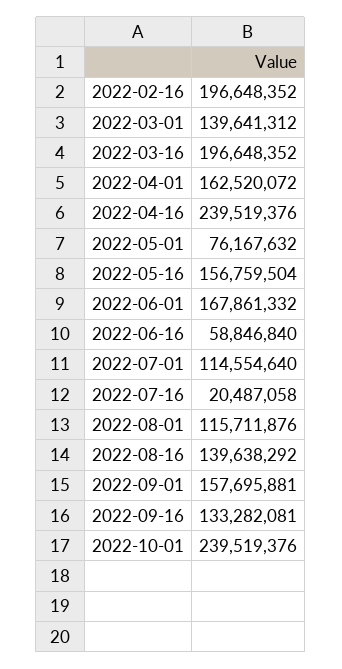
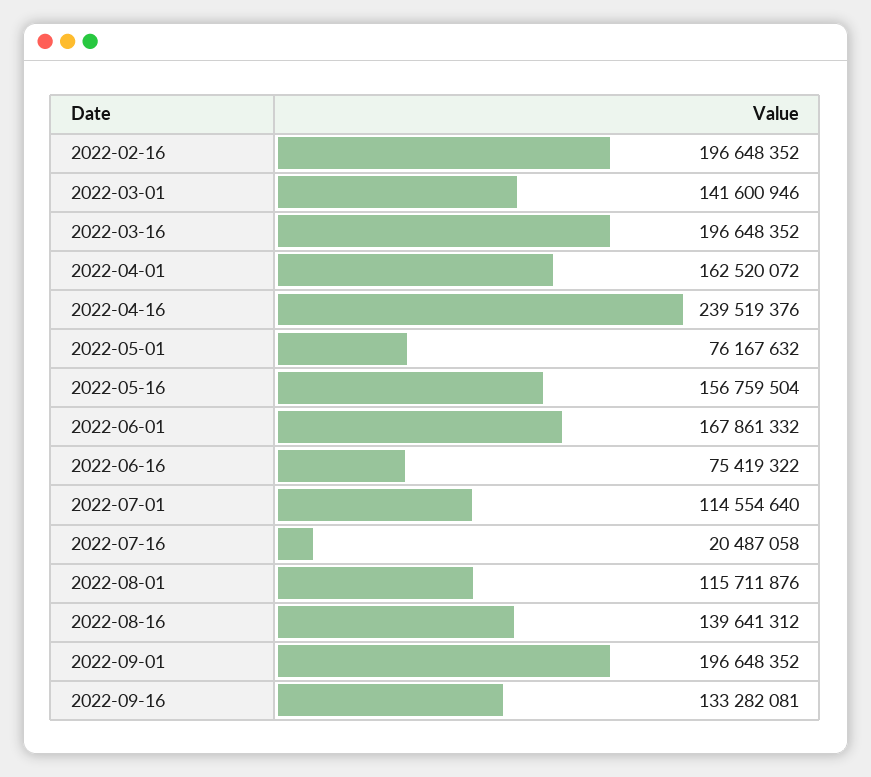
  {
    "2022-02-16": 196648352,
-   "2022-03-01": 139641312,
+   "2022-03-01": 141600946,
    "2022-03-16": 196648352,
    "2022-04-01": 162520072,
    "2022-04-16": 239519376,
    "2022-05-01": 76167632,
    "2022-05-16": 156759504,
    "2022-06-01": 167861332,
-   "2022-06-16": 58846840,
+   "2022-06-16": 75419322,
    "2022-07-01": 114554640,
    "2022-07-16": 20487058,
    "2022-08-01": 115711876,
-   "2022-08-16": 139638292,
+   "2022-08-16": 139641312,
-   "2022-09-01": 157695881,
+   "2022-09-01": 196648352,
-   "2022-09-16": 133282081,
+   "2022-09-16": 133282081
-   "2022-10-01": 239519376
  }

